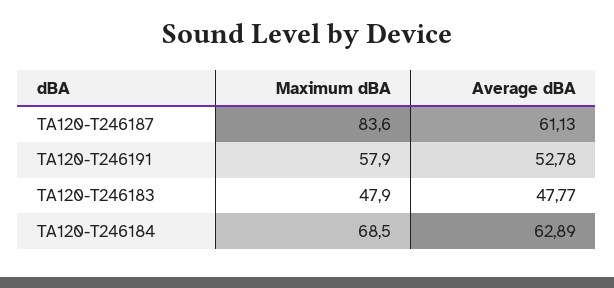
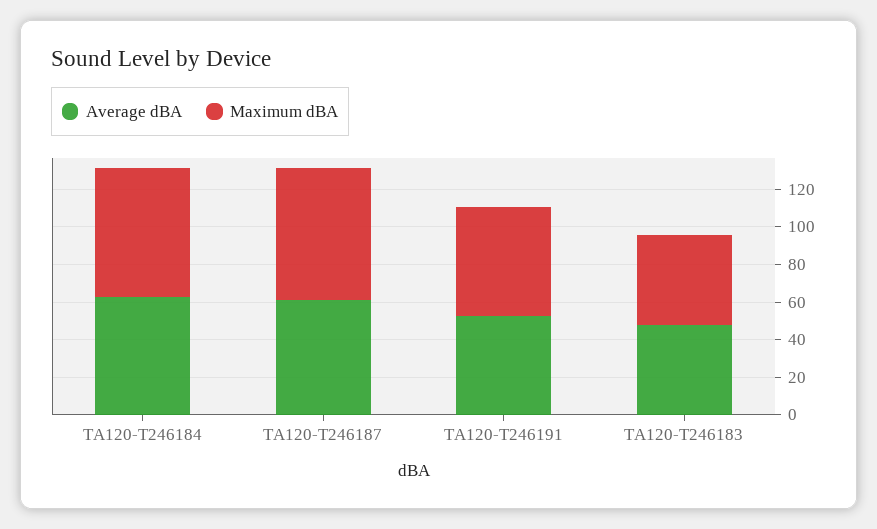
  {
    "Maximum dBA": {
-     "TA120-T246187": 83.6,
+     "TA120-T246187": 70,
      "TA120-T246191": 57.9,
      "TA120-T246183": 47.9,
      "TA120-T246184": 68.5
    },
    "Average dBA": {
      "TA120-T246187": 61.13,
      "TA120-T246191": 52.78,
      "TA120-T246183": 47.77,
      "TA120-T246184": 62.89
    }
  }

